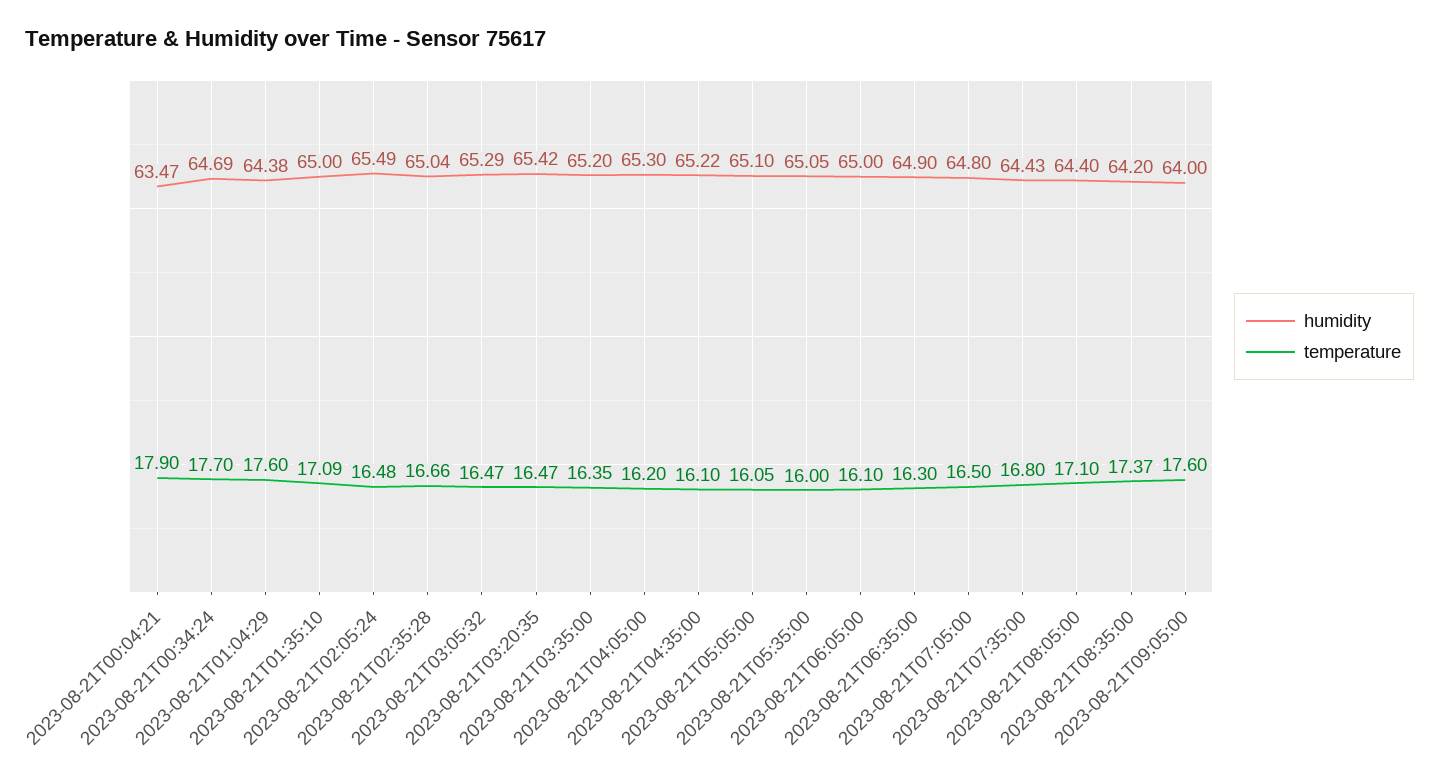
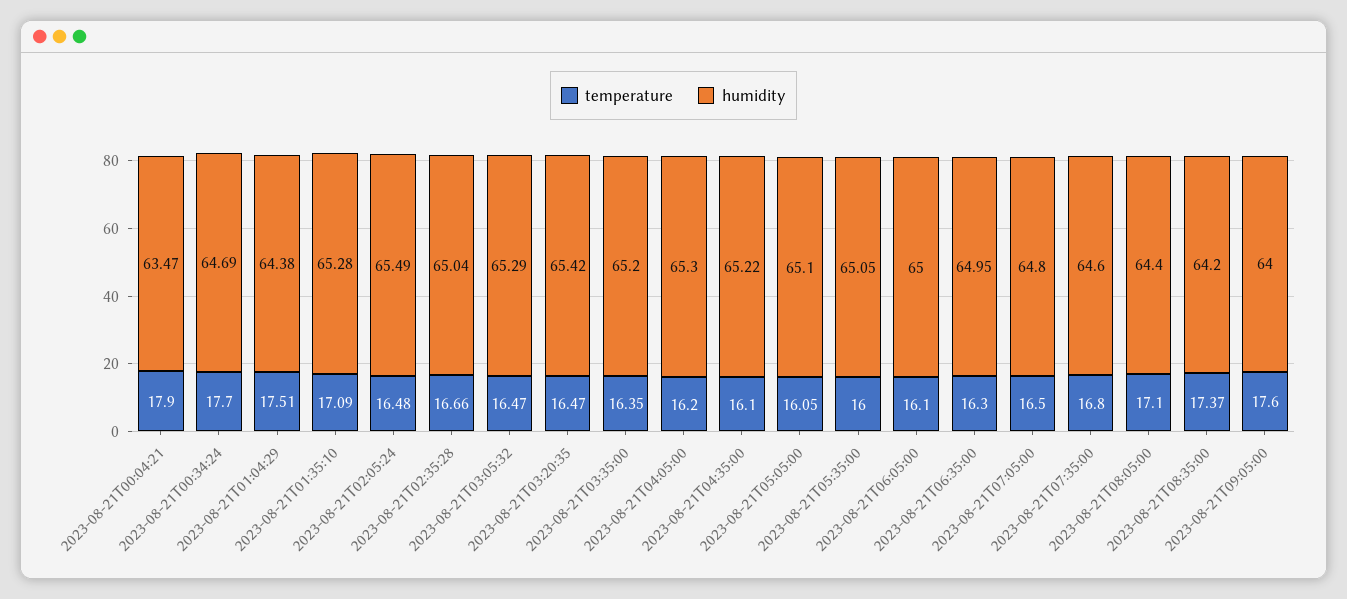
  {
    "humidity": {
      "2023-08-21T00:04:21": 63.47,
      "2023-08-21T00:34:24": 64.69,
      "2023-08-21T01:04:29": 64.38,
-     "2023-08-21T01:35:10": 65,
+     "2023-08-21T01:35:10": 65.28,
      "2023-08-21T02:05:24": 65.49,
      "2023-08-21T02:35:28": 65.04,
      "2023-08-21T03:05:32": 65.29,
      "2023-08-21T03:20:35": 65.42,
      "2023-08-21T03:35:00": 65.2,
      "2023-08-21T04:05:00": 65.3,
      "2023-08-21T04:35:00": 65.22,
      "2023-08-21T05:05:00": 65.1,
      "2023-08-21T05:35:00": 65.05,
      "2023-08-21T06:05:00": 65,
-     "2023-08-21T06:35:00": 64.9,
+     "2023-08-21T06:35:00": 64.95,
      "2023-08-21T07:05:00": 64.8,
-     "2023-08-21T07:35:00": 64.43,
+     "2023-08-21T07:35:00": 64.6,
      "2023-08-21T08:05:00": 64.4,
      "2023-08-21T08:35:00": 64.2,
      "2023-08-21T09:05:00": 64
    },
    "temperature": {
      "2023-08-21T00:04:21": 17.9,
      "2023-08-21T00:34:24": 17.7,
-     "2023-08-21T01:04:29": 17.6,
+     "2023-08-21T01:04:29": 17.51,
      "2023-08-21T01:35:10": 17.09,
      "2023-08-21T02:05:24": 16.48,
      "2023-08-21T02:35:28": 16.66,
      "2023-08-21T03:05:32": 16.47,
      "2023-08-21T03:20:35": 16.47,
      "2023-08-21T03:35:00": 16.35,
      "2023-08-21T04:05:00": 16.2,
      "2023-08-21T04:35:00": 16.1,
      "2023-08-21T05:05:00": 16.05,
      "2023-08-21T05:35:00": 16,
      "2023-08-21T06:05:00": 16.1,
      "2023-08-21T06:35:00": 16.3,
      "2023-08-21T07:05:00": 16.5,
      "2023-08-21T07:35:00": 16.8,
      "2023-08-21T08:05:00": 17.1,
      "2023-08-21T08:35:00": 17.37,
      "2023-08-21T09:05:00": 17.6
    }
  }

